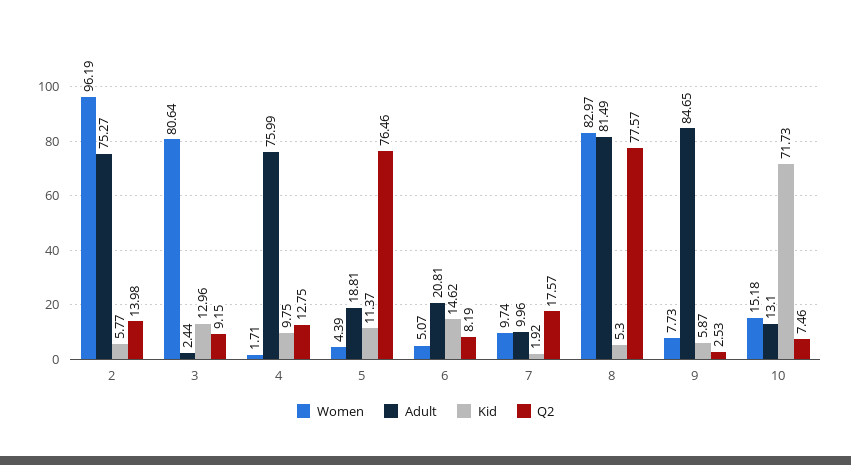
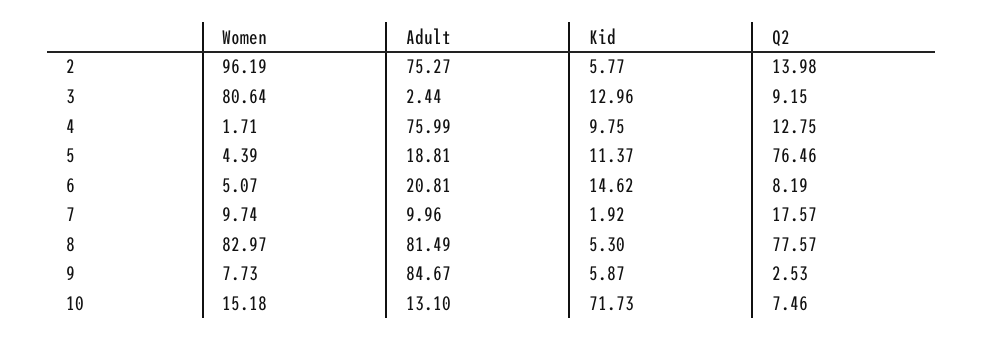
  {
    "Women": {
      "2": 96.19,
      "3": 80.64,
      "4": 1.71,
      "5": 4.39,
      "6": 5.07,
      "7": 9.74,
      "8": 82.97,
      "9": 7.73,
      "10": 15.18
    },
    "Adult": {
      "2": 75.27,
      "3": 2.44,
      "4": 75.99,
      "5": 18.81,
      "6": 20.81,
      "7": 9.96,
      "8": 81.49,
-     "9": 84.65,
+     "9": 84.67,
      "10": 13.1
    },
    "Kid": {
      "2": 5.77,
      "3": 12.96,
      "4": 9.75,
      "5": 11.37,
      "6": 14.62,
      "7": 1.92,
      "8": 5.3,
      "9": 5.87,
      "10": 71.73
    },
    "Q2": {
      "2": 13.98,
      "3": 9.15,
      "4": 12.75,
      "5": 76.46,
      "6": 8.19,
      "7": 17.57,
      "8": 77.57,
      "9": 2.53,
      "10": 7.46
    }
  }

